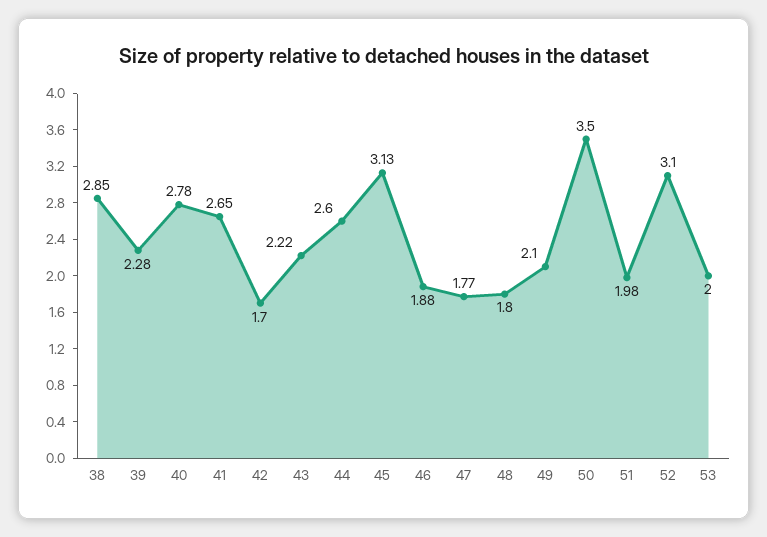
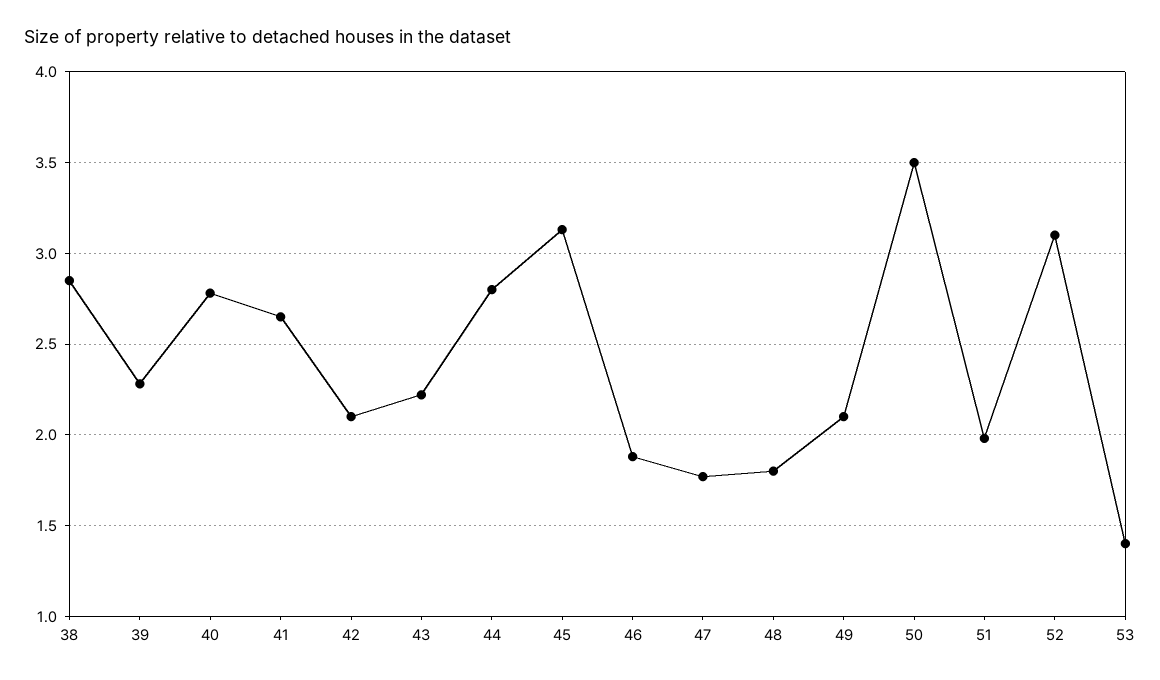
  {
    "38": 2.85,
    "39": 2.28,
    "40": 2.78,
    "41": 2.65,
-   "42": 1.7,
+   "42": 2.1,
    "43": 2.22,
-   "44": 2.6,
+   "44": 2.8,
    "45": 3.13,
    "46": 1.88,
    "47": 1.77,
    "48": 1.8,
    "49": 2.1,
    "50": 3.5,
    "51": 1.98,
    "52": 3.1,
-   "53": 2
+   "53": 1.4
  }

